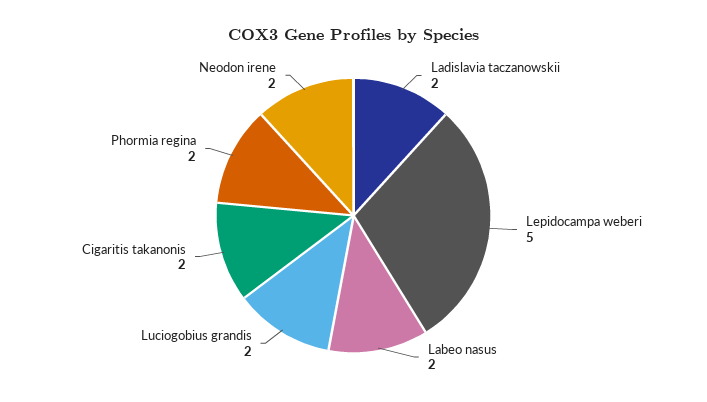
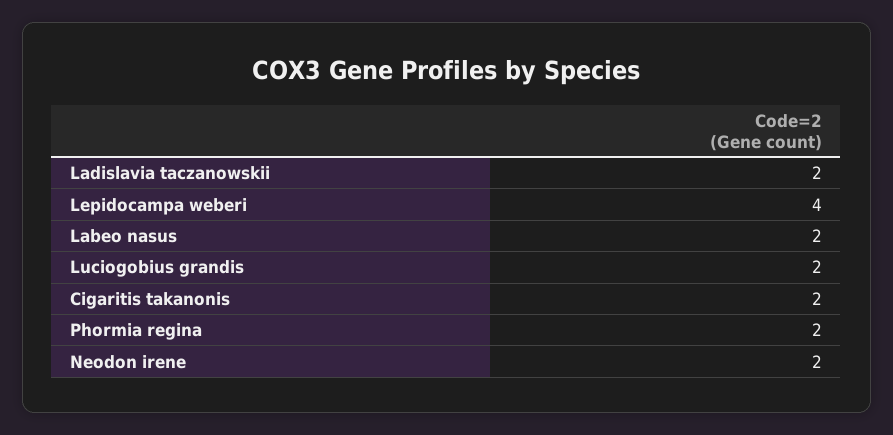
  {
    "Ladislavia taczanowskii": 2,
-   "Lepidocampa weberi": 5,
+   "Lepidocampa weberi": 4,
    "Labeo nasus": 2,
    "Luciogobius grandis": 2,
    "Cigaritis takanonis": 2,
    "Phormia regina": 2,
    "Neodon irene": 2
  }

